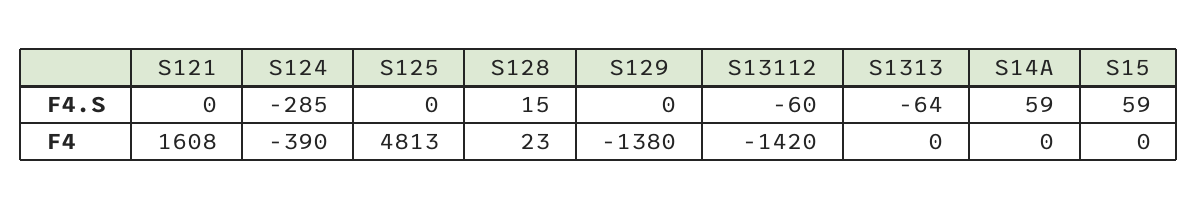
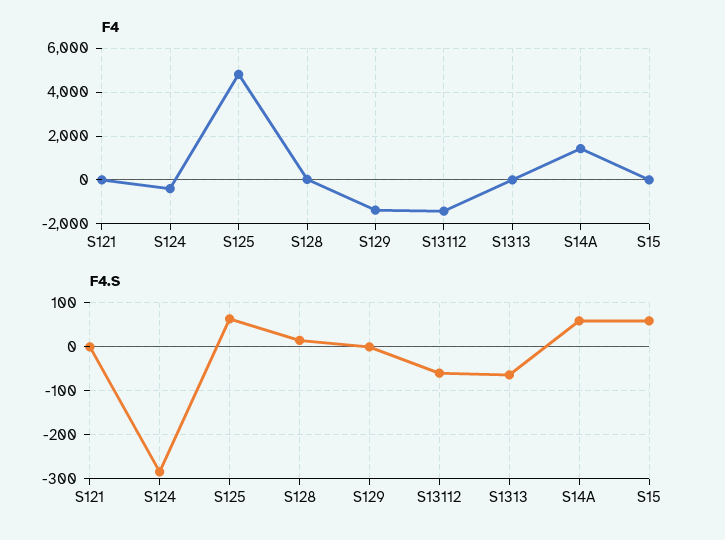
  {
    "F4.S": {
      "S121": 0,
      "S124": -285,
-     "S125": 0,
+     "S125": 60,
      "S128": 15,
      "S129": 0,
      "S13112": -60,
      "S1313": -64,
      "S14A": 59,
      "S15": 59
    },
    "F4": {
-     "S121": 1608,
+     "S121": 0,
      "S124": -390,
      "S125": 4813,
      "S128": 23,
      "S129": -1380,
      "S13112": -1420,
      "S1313": 0,
-     "S14A": 0,
+     "S14A": 1500,
      "S15": 0
    }
  }

